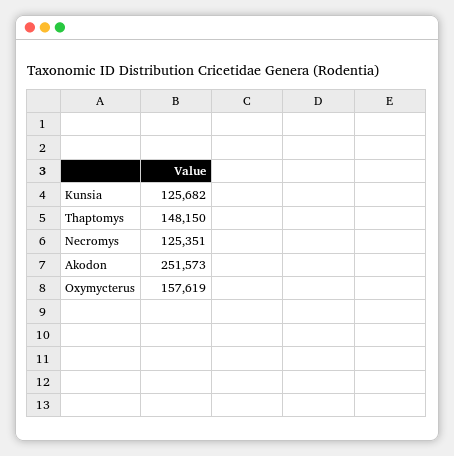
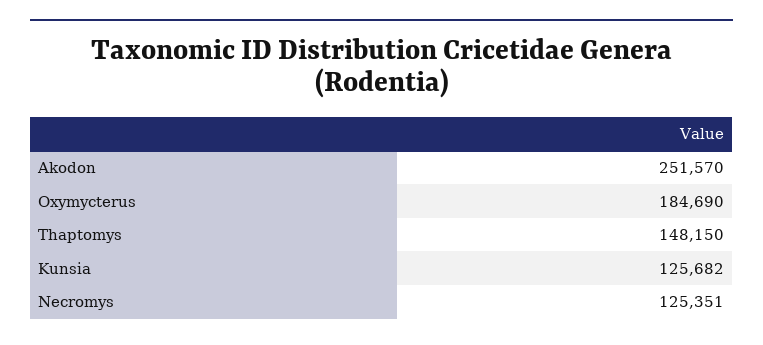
  {
    "Kunsia": 125682,
    "Thaptomys": 148150,
    "Necromys": 125351,
-   "Akodon": 251573,
+   "Akodon": 251570,
-   "Oxymycterus": 157619
+   "Oxymycterus": 184690
  }

